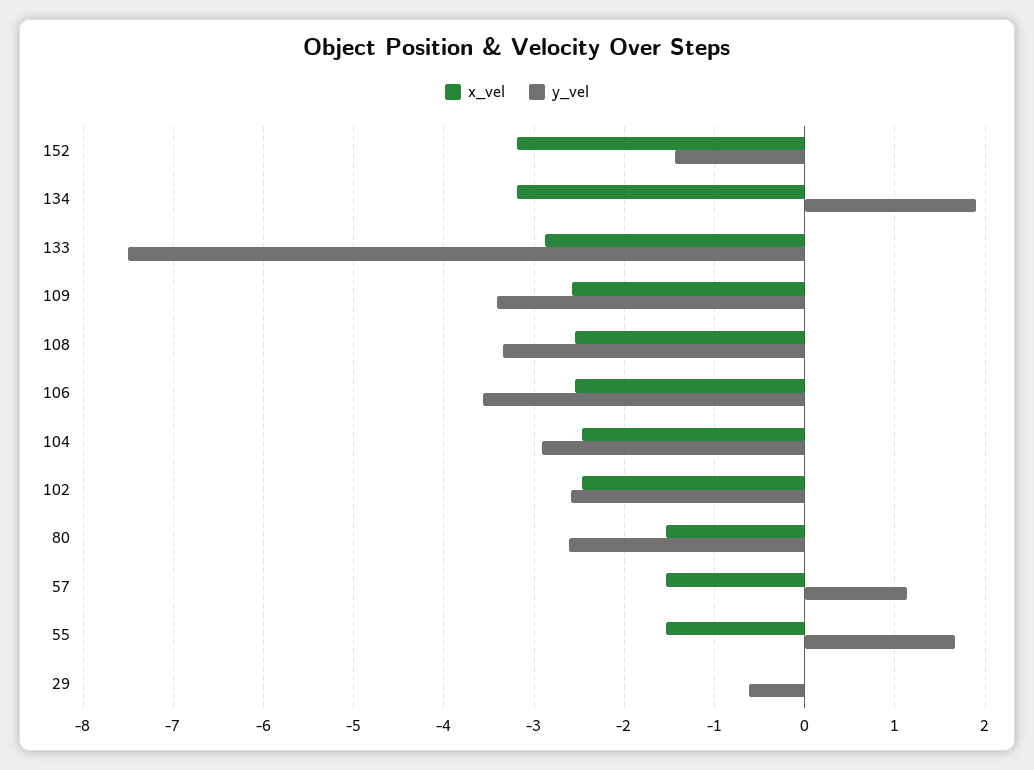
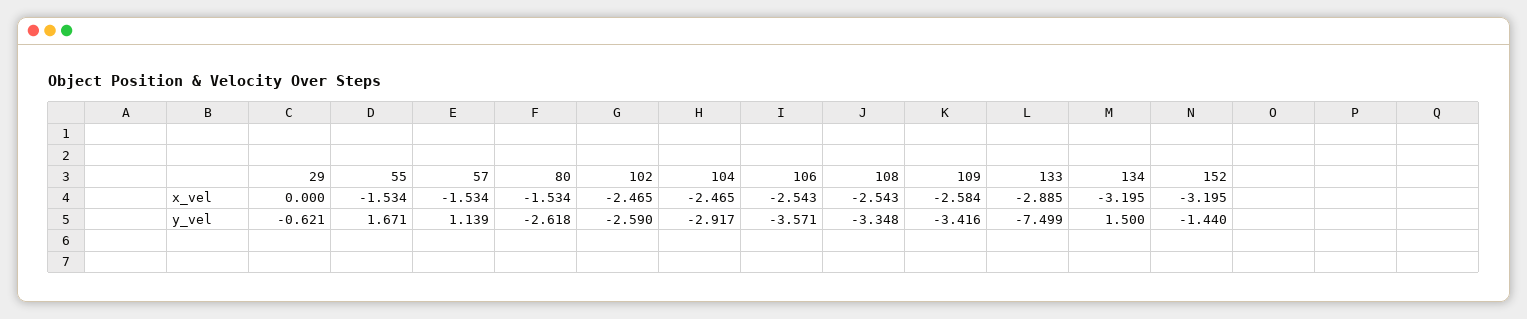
  {
    "x_vel": {
      "152": -3.195,
      "134": -3.195,
      "133": -2.885,
      "109": -2.584,
      "108": -2.543,
      "106": -2.543,
      "104": -2.465,
      "102": -2.465,
      "80": -1.534,
      "57": -1.534,
      "55": -1.534,
      "29": 0
    },
    "y_vel": {
      "152": -1.44,
-     "134": 1.9,
+     "134": 1.5,
      "133": -7.499,
      "109": -3.416,
      "108": -3.348,
      "106": -3.571,
      "104": -2.917,
      "102": -2.59,
      "80": -2.618,
      "57": 1.139,
      "55": 1.671,
      "29": -0.621
    }
  }

